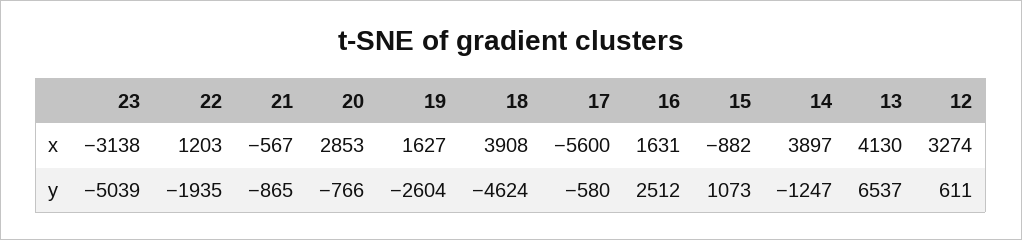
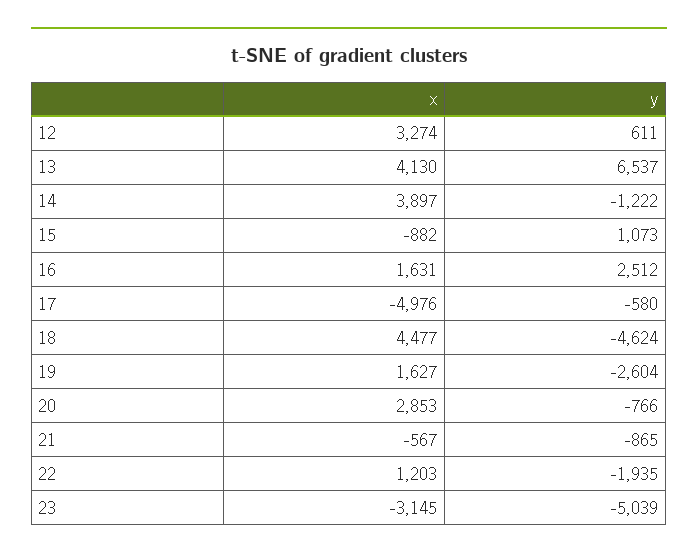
  {
    "23": {
-     "x": -3138,
+     "x": -3145,
      "y": -5039
    },
    "22": {
      "x": 1203,
      "y": -1935
    },
    "21": {
      "x": -567,
      "y": -865
    },
    "20": {
      "x": 2853,
      "y": -766
    },
    "19": {
      "x": 1627,
      "y": -2604
    },
    "18": {
-     "x": 3908,
+     "x": 4477,
      "y": -4624
    },
    "17": {
-     "x": -5600,
+     "x": -4976,
      "y": -580
    },
    "16": {
      "x": 1631,
      "y": 2512
    },
    "15": {
      "x": -882,
      "y": 1073
    },
    "14": {
      "x": 3897,
-     "y": -1247
+     "y": -1222
    },
    "13": {
      "x": 4130,
      "y": 6537
    },
    "12": {
      "x": 3274,
      "y": 611
    }
  }

